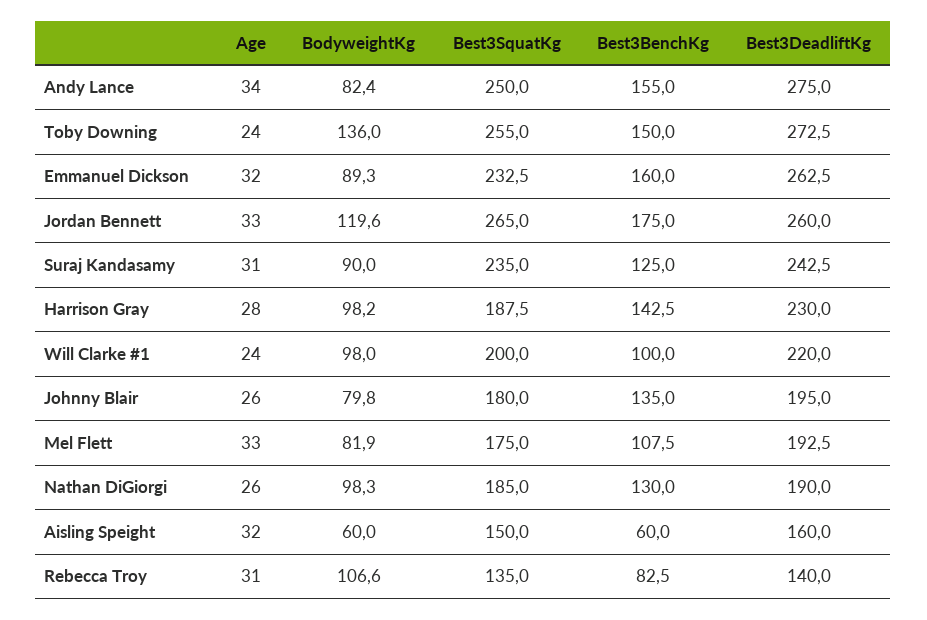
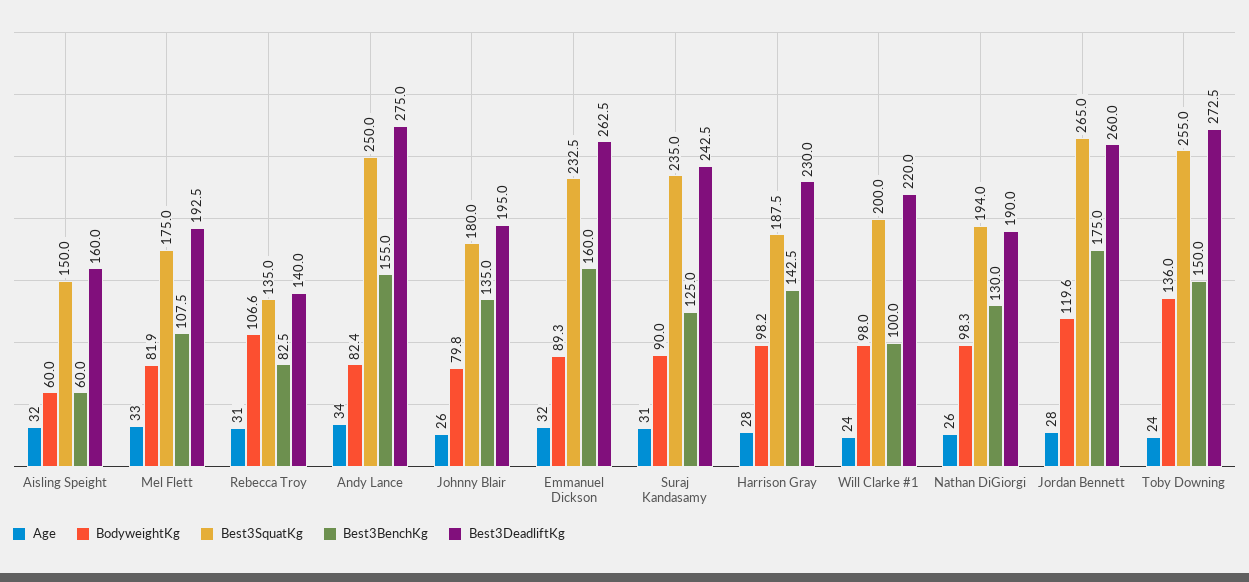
  {
    "Age": {
      "Andy Lance": 34,
      "Toby Downing": 24,
      "Emmanuel Dickson": 32,
-     "Jordan Bennett": 33,
+     "Jordan Bennett": 28,
      "Suraj Kandasamy": 31,
      "Harrison Gray": 28,
      "Will Clarke #1": 24,
      "Johnny Blair": 26,
      "Mel Flett": 33,
      "Nathan DiGiorgi": 26,
      "Aisling Speight": 32,
      "Rebecca Troy": 31
    },
    "BodyweightKg": {
      "Andy Lance": 82.4,
      "Toby Downing": 136,
      "Emmanuel Dickson": 89.3,
      "Jordan Bennett": 119.6,
      "Suraj Kandasamy": 90,
      "Harrison Gray": 98.2,
      "Will Clarke #1": 98,
      "Johnny Blair": 79.8,
      "Mel Flett": 81.9,
      "Nathan DiGiorgi": 98.3,
      "Aisling Speight": 60,
      "Rebecca Troy": 106.6
    },
    "Best3SquatKg": {
      "Andy Lance": 250,
      "Toby Downing": 255,
      "Emmanuel Dickson": 232.5,
      "Jordan Bennett": 265,
      "Suraj Kandasamy": 235,
      "Harrison Gray": 187.5,
      "Will Clarke #1": 200,
      "Johnny Blair": 180,
      "Mel Flett": 175,
-     "Nathan DiGiorgi": 185,
+     "Nathan DiGiorgi": 194,
      "Aisling Speight": 150,
      "Rebecca Troy": 135
    },
    "Best3BenchKg": {
      "Andy Lance": 155,
      "Toby Downing": 150,
      "Emmanuel Dickson": 160,
      "Jordan Bennett": 175,
      "Suraj Kandasamy": 125,
      "Harrison Gray": 142.5,
      "Will Clarke #1": 100,
      "Johnny Blair": 135,
      "Mel Flett": 107.5,
      "Nathan DiGiorgi": 130,
      "Aisling Speight": 60,
      "Rebecca Troy": 82.5
    },
    "Best3DeadliftKg": {
      "Andy Lance": 275,
      "Toby Downing": 272.5,
      "Emmanuel Dickson": 262.5,
      "Jordan Bennett": 260,
      "Suraj Kandasamy": 242.5,
      "Harrison Gray": 230,
      "Will Clarke #1": 220,
      "Johnny Blair": 195,
      "Mel Flett": 192.5,
      "Nathan DiGiorgi": 190,
      "Aisling Speight": 160,
      "Rebecca Troy": 140
    }
  }

